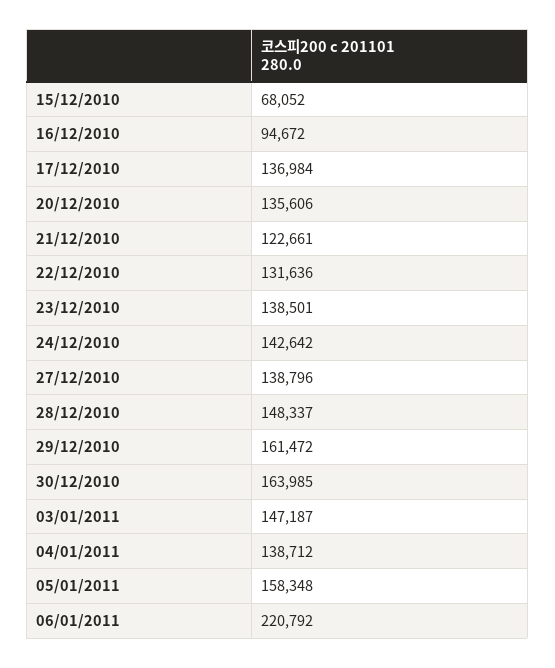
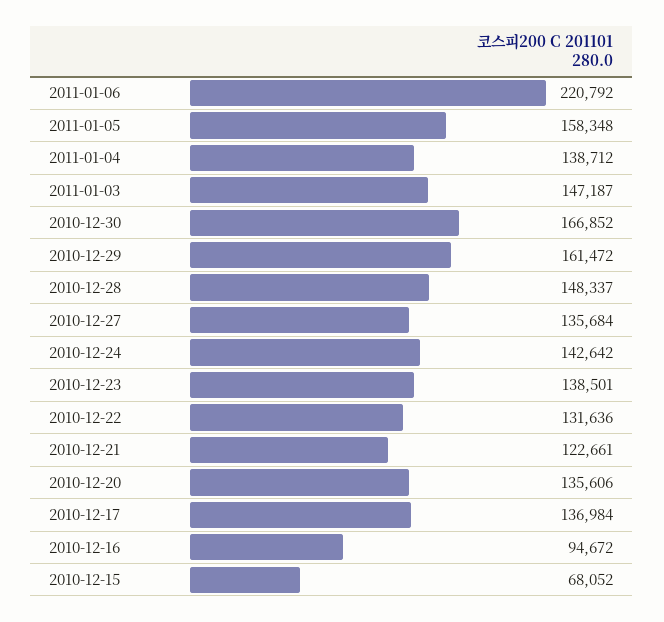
  {
    "15/12/2010": 68052,
    "16/12/2010": 94672,
    "17/12/2010": 136984,
    "20/12/2010": 135606,
    "21/12/2010": 122661,
    "22/12/2010": 131636,
    "23/12/2010": 138501,
    "24/12/2010": 142642,
-   "27/12/2010": 138796,
+   "27/12/2010": 135684,
    "28/12/2010": 148337,
    "29/12/2010": 161472,
-   "30/12/2010": 163985,
+   "30/12/2010": 166852,
    "03/01/2011": 147187,
    "04/01/2011": 138712,
    "05/01/2011": 158348,
    "06/01/2011": 220792
  }

